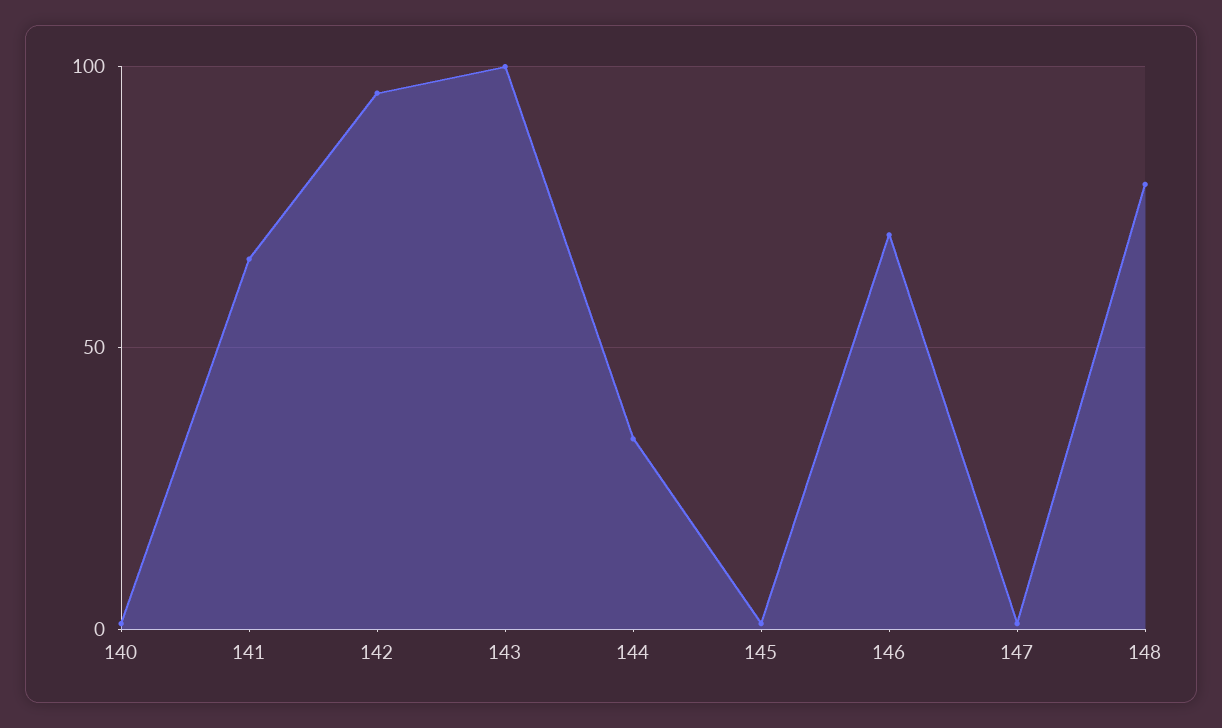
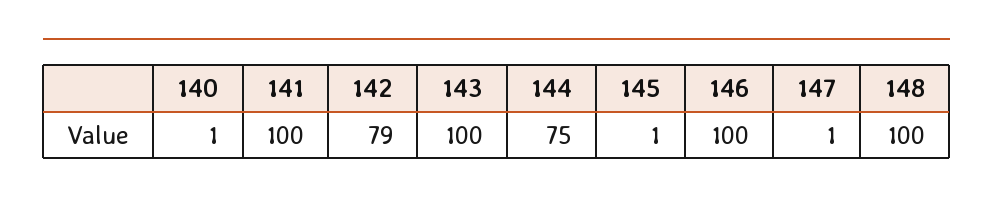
  {
    "140": 1,
-   "141": 65,
+   "141": 100,
-   "142": 95,
+   "142": 79,
    "143": 100,
-   "144": 35,
+   "144": 75,
    "145": 1,
-   "146": 70,
+   "146": 100,
    "147": 1,
-   "148": 80
+   "148": 100
  }

